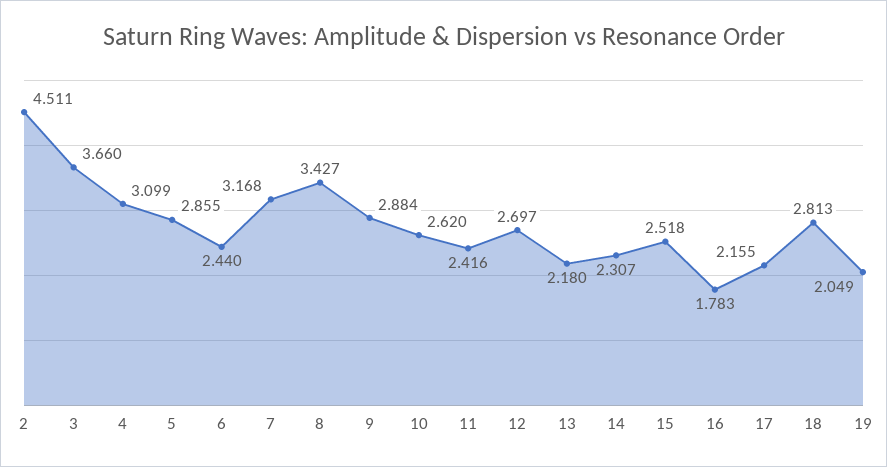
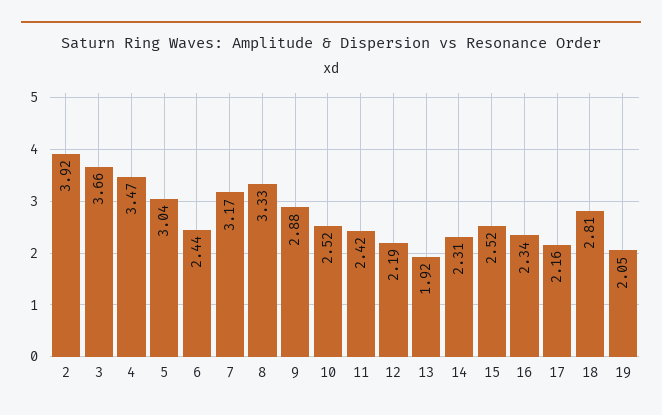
  {
-   "2": 4.511,
+   "2": 3.92,
    "3": 3.66,
-   "4": 3.099,
+   "4": 3.47,
-   "5": 2.855,
+   "5": 3.04,
    "6": 2.44,
    "7": 3.168,
-   "8": 3.427,
+   "8": 3.33,
    "9": 2.884,
-   "10": 2.62,
+   "10": 2.52,
    "11": 2.416,
-   "12": 2.697,
+   "12": 2.19,
-   "13": 2.18,
+   "13": 1.92,
    "14": 2.307,
    "15": 2.518,
-   "16": 1.783,
+   "16": 2.34,
    "17": 2.155,
    "18": 2.813,
    "19": 2.049
  }

